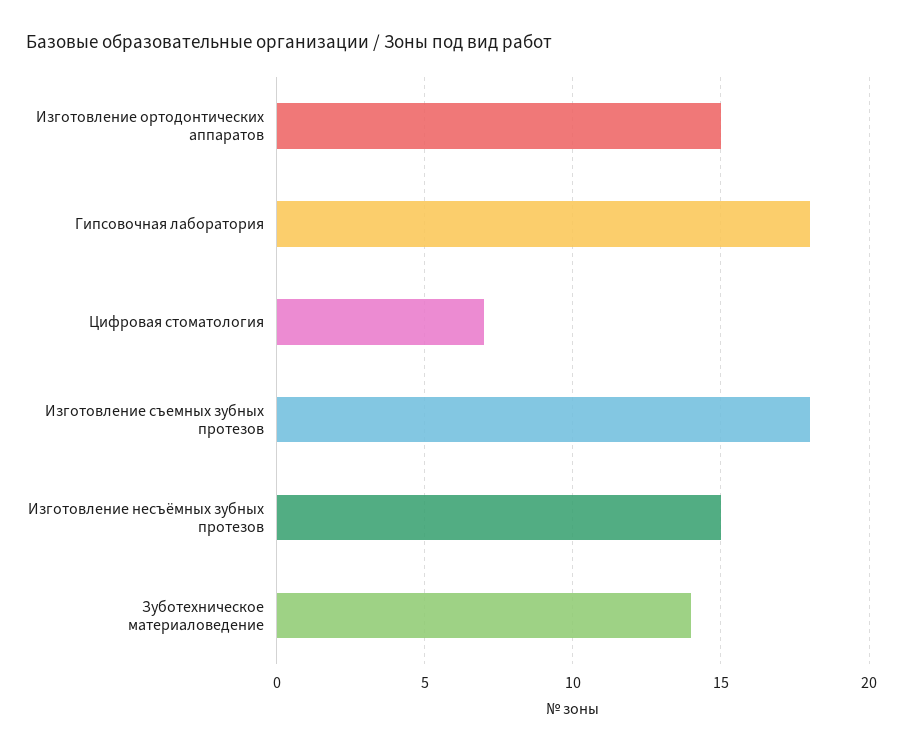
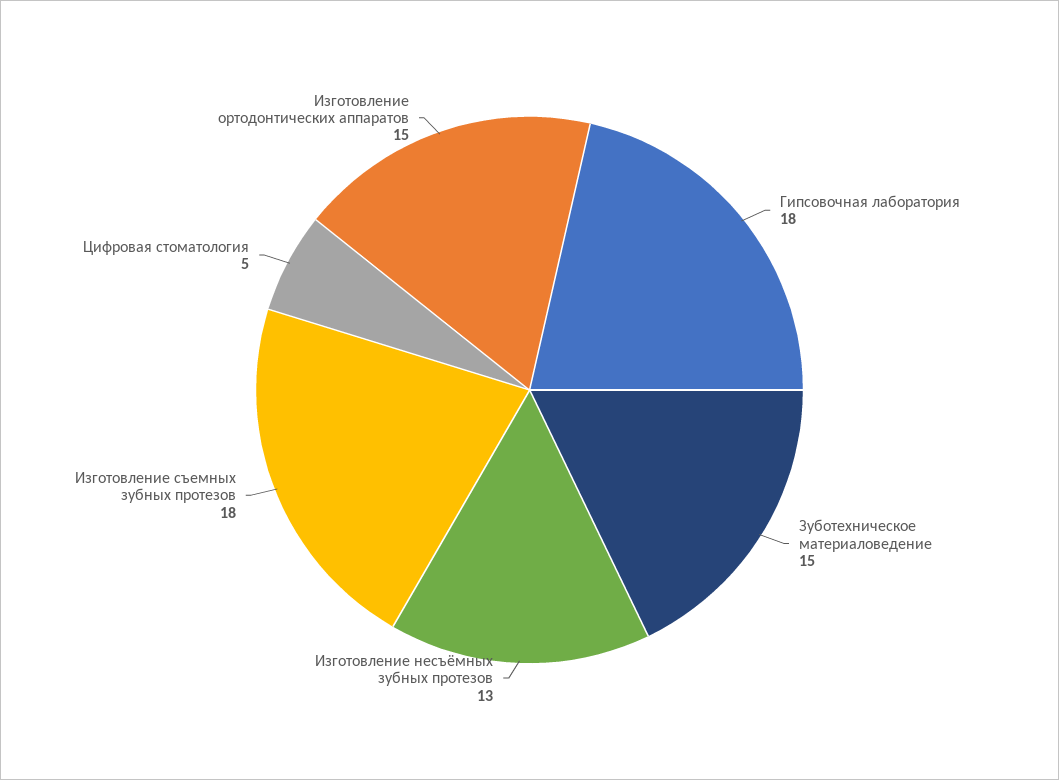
  {
    "Изготовление ортодонтических аппаратов": 15,
    "Гипсовочная лаборатория": 18,
-   "Цифровая стоматология": 7,
+   "Цифровая стоматология": 5,
    "Изготовление съемных зубных протезов": 18,
-   "Изготовление несъёмных зубных протезов": 15,
+   "Изготовление несъёмных зубных протезов": 13,
-   "Зуботехническое материаловедение": 14
+   "Зуботехническое материаловедение": 15
  }

